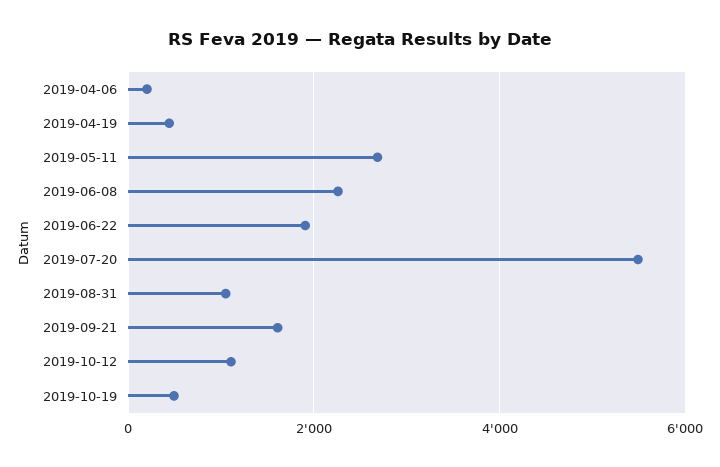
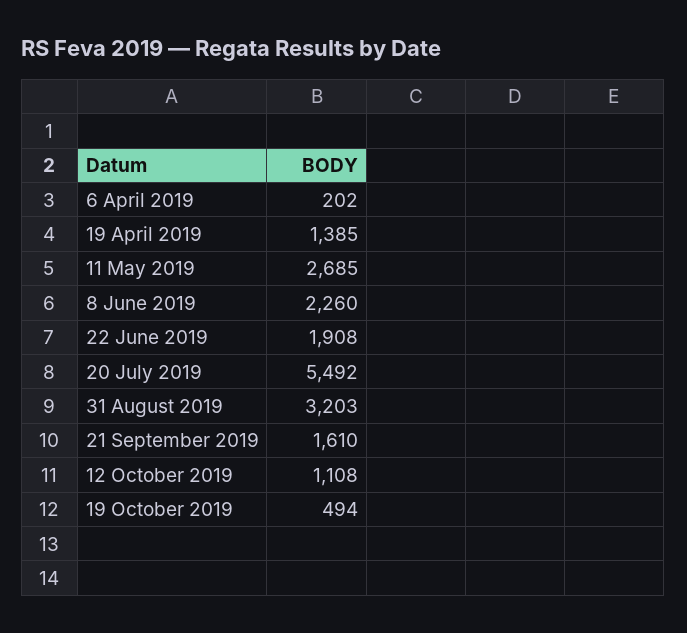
  {
    "2019-04-06": 202,
-   "2019-04-19": 400,
+   "2019-04-19": 1385,
    "2019-05-11": 2685,
    "2019-06-08": 2260,
    "2019-06-22": 1908,
    "2019-07-20": 5492,
-   "2019-08-31": 1000,
+   "2019-08-31": 3203,
    "2019-09-21": 1610,
    "2019-10-12": 1108,
    "2019-10-19": 494
  }

